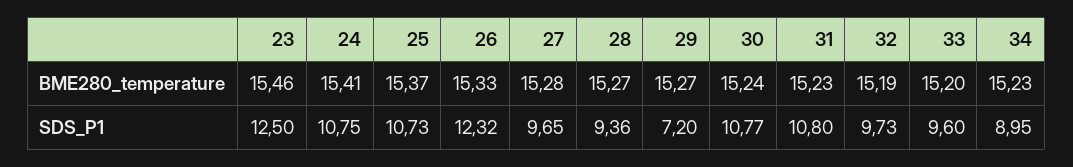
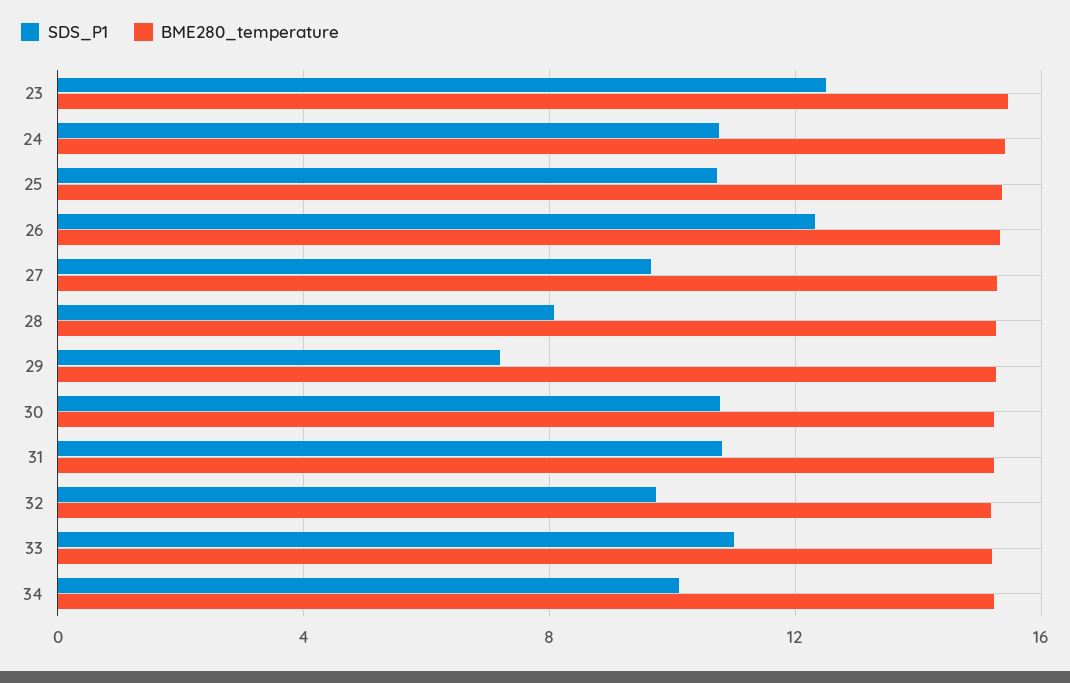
  {
    "BME280_temperature": {
      "23": 15.46,
      "24": 15.41,
      "25": 15.37,
      "26": 15.33,
      "27": 15.28,
      "28": 15.27,
      "29": 15.27,
      "30": 15.24,
      "31": 15.23,
      "32": 15.19,
      "33": 15.2,
      "34": 15.23
    },
    "SDS_P1": {
      "23": 12.5,
      "24": 10.75,
      "25": 10.73,
      "26": 12.32,
      "27": 9.65,
-     "28": 9.36,
+     "28": 8,
      "29": 7.2,
      "30": 10.77,
      "31": 10.8,
      "32": 9.73,
-     "33": 9.6,
+     "33": 11,
-     "34": 8.95
+     "34": 10
    }
  }

